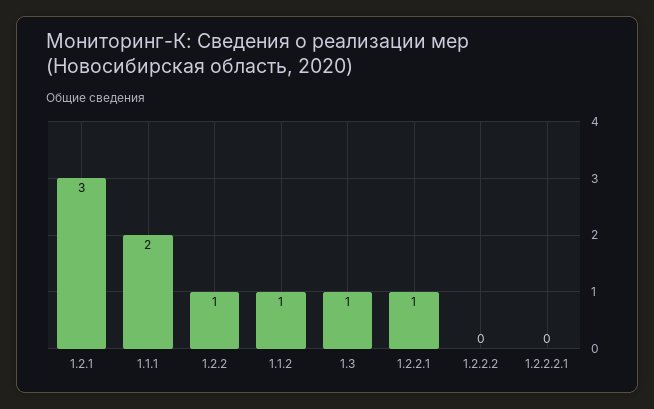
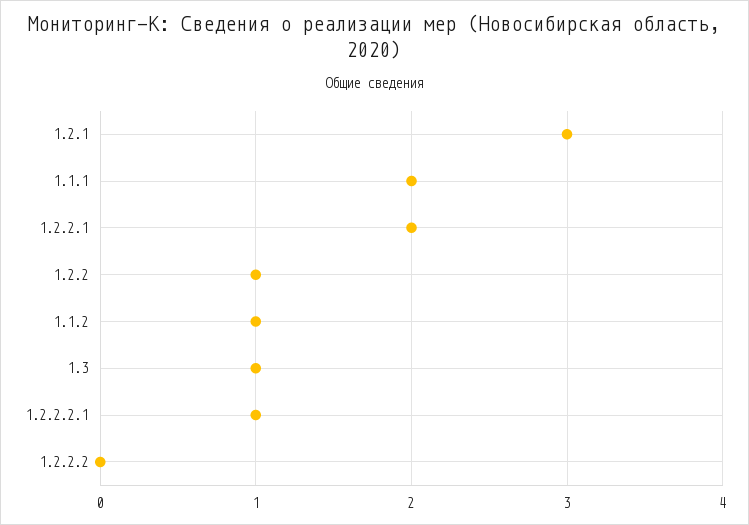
  {
    "1.2.1": 3,
    "1.1.1": 2,
    "1.2.2": 1,
    "1.1.2": 1,
    "1.3": 1,
-   "1.2.2.1": 1,
+   "1.2.2.1": 2,
    "1.2.2.2": 0,
-   "1.2.2.2.1": 0
+   "1.2.2.2.1": 1
  }

